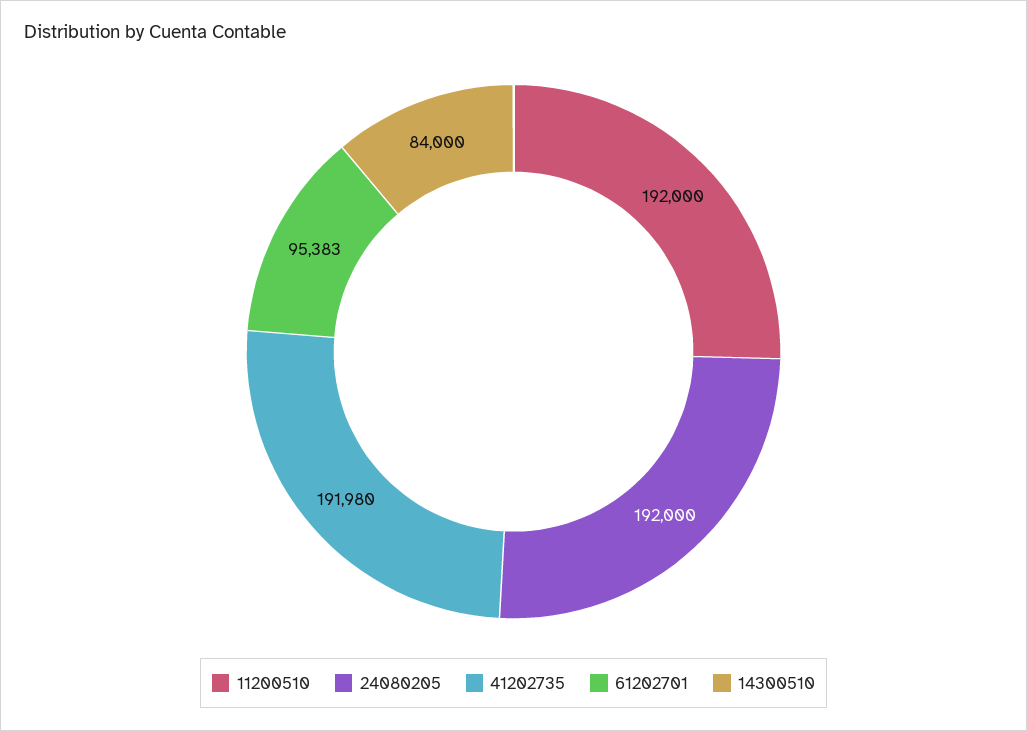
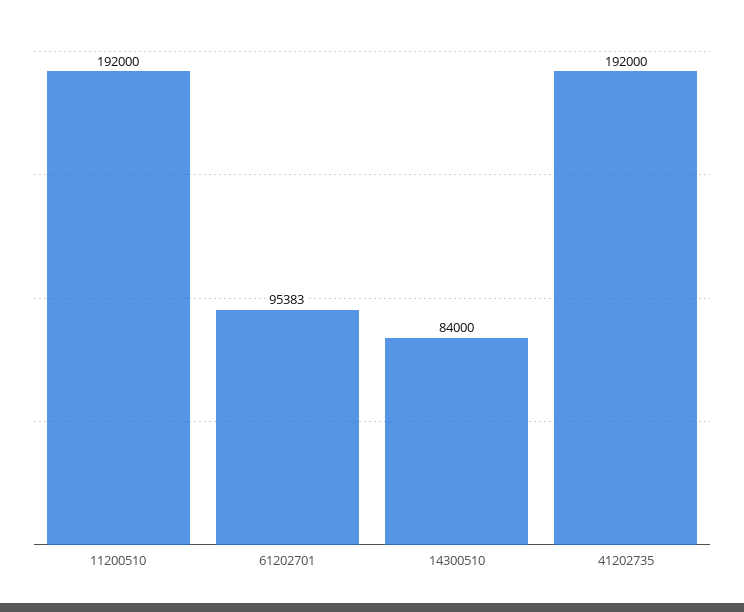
  {
    "11200510": 192000,
-   "24080205": 192000,
-   "41202735": 191980,
+   "41202735": 192000,
    "61202701": 95383,
    "14300510": 84000
  }

